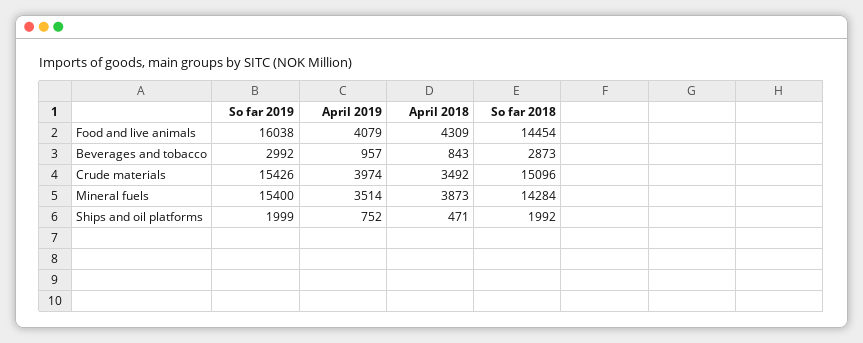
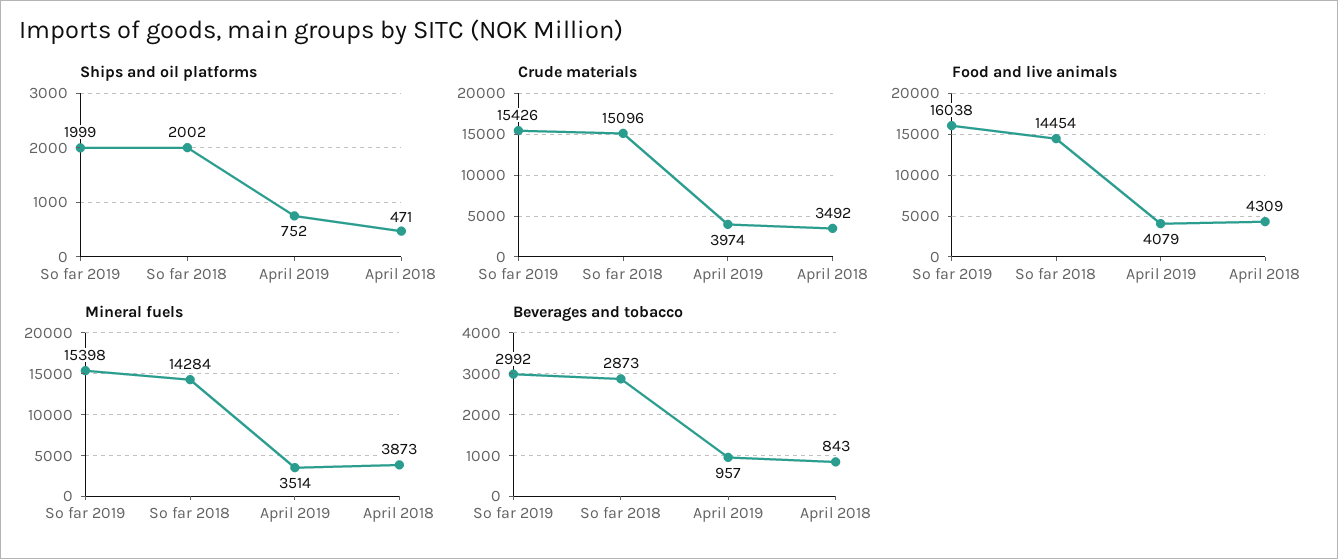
  {
    "Food and live animals": {
      "So far 2019": 16038,
      "April 2019": 4079,
      "April 2018": 4309,
      "So far 2018": 14454
    },
    "Beverages and tobacco": {
      "So far 2019": 2992,
      "April 2019": 957,
      "April 2018": 843,
      "So far 2018": 2873
    },
    "Crude materials": {
      "So far 2019": 15426,
      "April 2019": 3974,
      "April 2018": 3492,
      "So far 2018": 15096
    },
    "Mineral fuels": {
-     "So far 2019": 15400,
+     "So far 2019": 15398,
      "April 2019": 3514,
      "April 2018": 3873,
      "So far 2018": 14284
    },
    "Ships and oil platforms": {
      "So far 2019": 1999,
      "April 2019": 752,
      "April 2018": 471,
-     "So far 2018": 1992
+     "So far 2018": 2002
    }
  }

